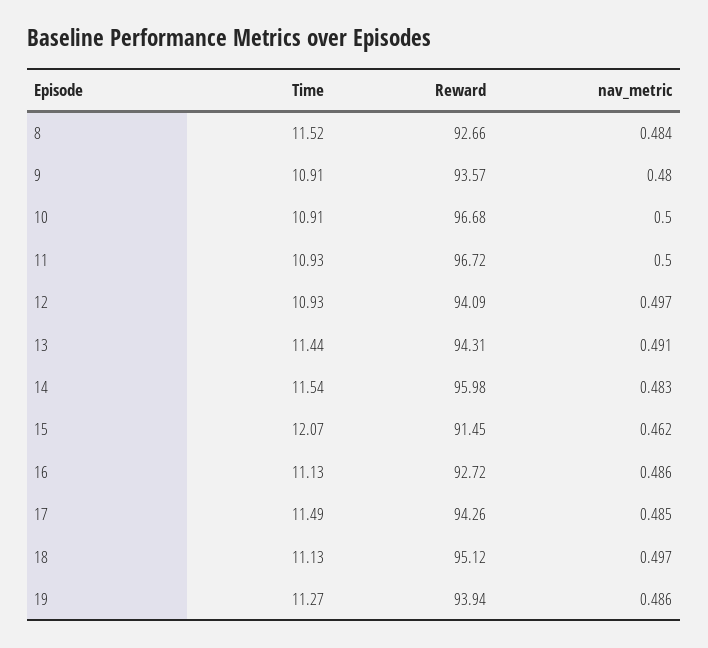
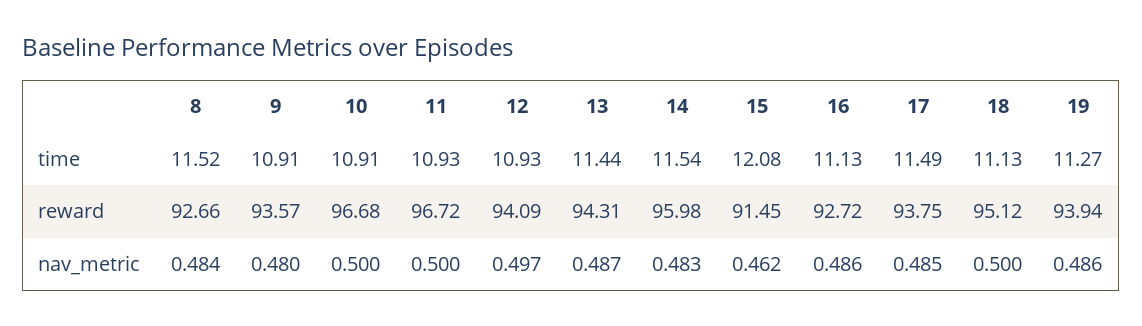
  {
    "Time": {
      "8": 11.52,
      "9": 10.91,
      "10": 10.91,
      "11": 10.93,
      "12": 10.93,
      "13": 11.44,
      "14": 11.54,
-     "15": 12.07,
+     "15": 12.08,
      "16": 11.13,
      "17": 11.49,
      "18": 11.13,
      "19": 11.27
    },
    "Reward": {
      "8": 92.66,
      "9": 93.57,
      "10": 96.68,
      "11": 96.72,
      "12": 94.09,
      "13": 94.31,
      "14": 95.98,
      "15": 91.45,
      "16": 92.72,
-     "17": 94.26,
+     "17": 93.75,
      "18": 95.12,
      "19": 93.94
    },
    "nav_metric": {
      "8": 0.484,
      "9": 0.48,
      "10": 0.5,
      "11": 0.5,
      "12": 0.497,
-     "13": 0.491,
+     "13": 0.487,
      "14": 0.483,
      "15": 0.462,
      "16": 0.486,
      "17": 0.485,
-     "18": 0.497,
+     "18": 0.5,
      "19": 0.486
    }
  }

